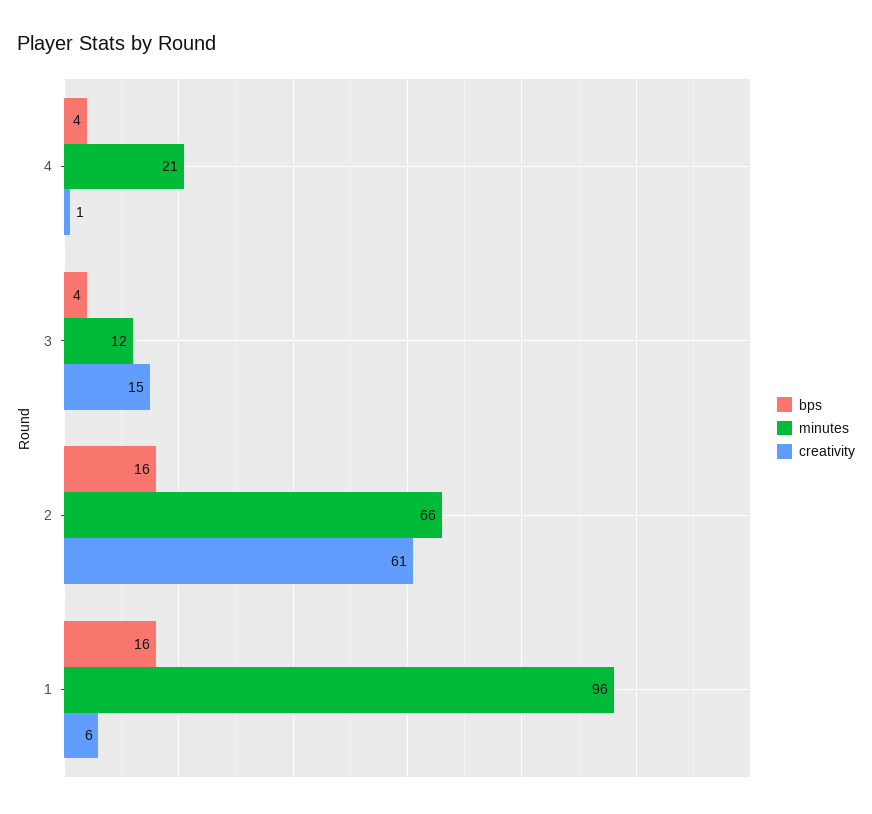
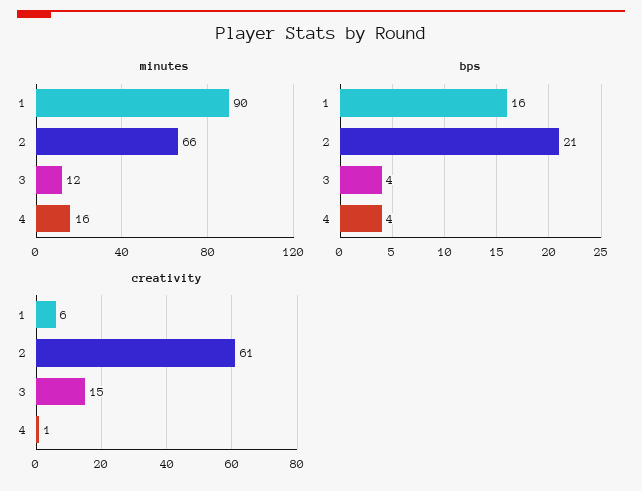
  {
    "bps": {
      "4": 4,
      "3": 4,
-     "2": 16,
+     "2": 21,
      "1": 16
    },
    "minutes": {
-     "4": 21,
+     "4": 16,
      "3": 12,
      "2": 66,
-     "1": 96
+     "1": 90
    },
    "creativity": {
      "4": 1,
      "3": 15,
      "2": 61,
      "1": 6
    }
  }

